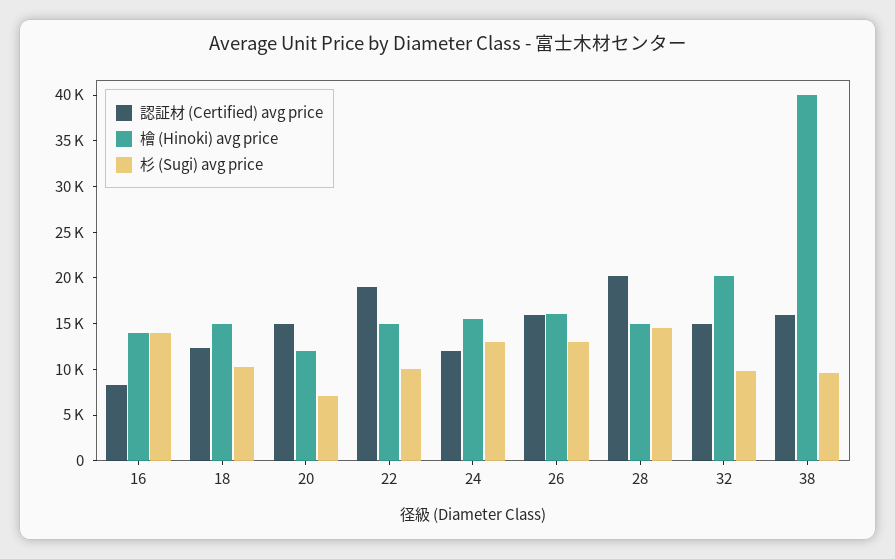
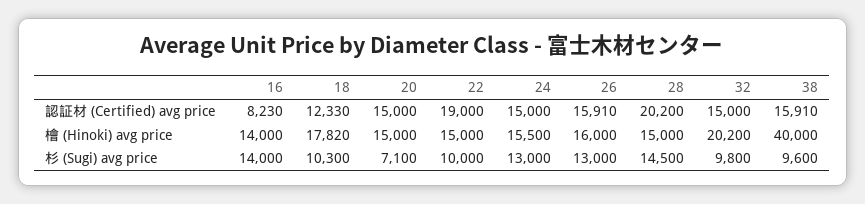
  {
    "認証材 (Certified) avg price": {
      "16": 8230,
      "18": 12330,
      "20": 15000,
      "22": 19000,
-     "24": 12000,
+     "24": 15000,
      "26": 15910,
      "28": 20200,
      "32": 15000,
      "38": 15910
    },
    "檜 (Hinoki) avg price": {
      "16": 14000,
-     "18": 15000,
+     "18": 17820,
-     "20": 12000,
+     "20": 15000,
      "22": 15000,
      "24": 15500,
      "26": 16000,
      "28": 15000,
      "32": 20200,
      "38": 40000
    },
    "杉 (Sugi) avg price": {
      "16": 14000,
      "18": 10300,
      "20": 7100,
      "22": 10000,
      "24": 13000,
      "26": 13000,
      "28": 14500,
      "32": 9800,
      "38": 9600
    }
  }

